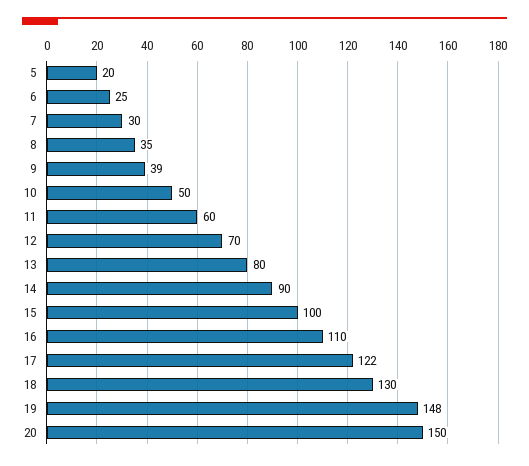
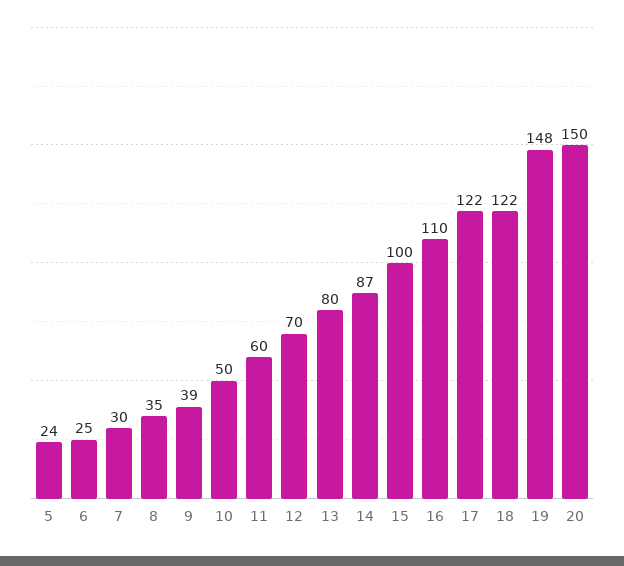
  {
-   "5": 20,
+   "5": 24,
    "6": 25,
    "7": 30,
    "8": 35,
    "9": 39,
    "10": 50,
    "11": 60,
    "12": 70,
    "13": 80,
-   "14": 90,
+   "14": 87,
    "15": 100,
    "16": 110,
    "17": 122,
-   "18": 130,
+   "18": 122,
    "19": 148,
    "20": 150
  }

